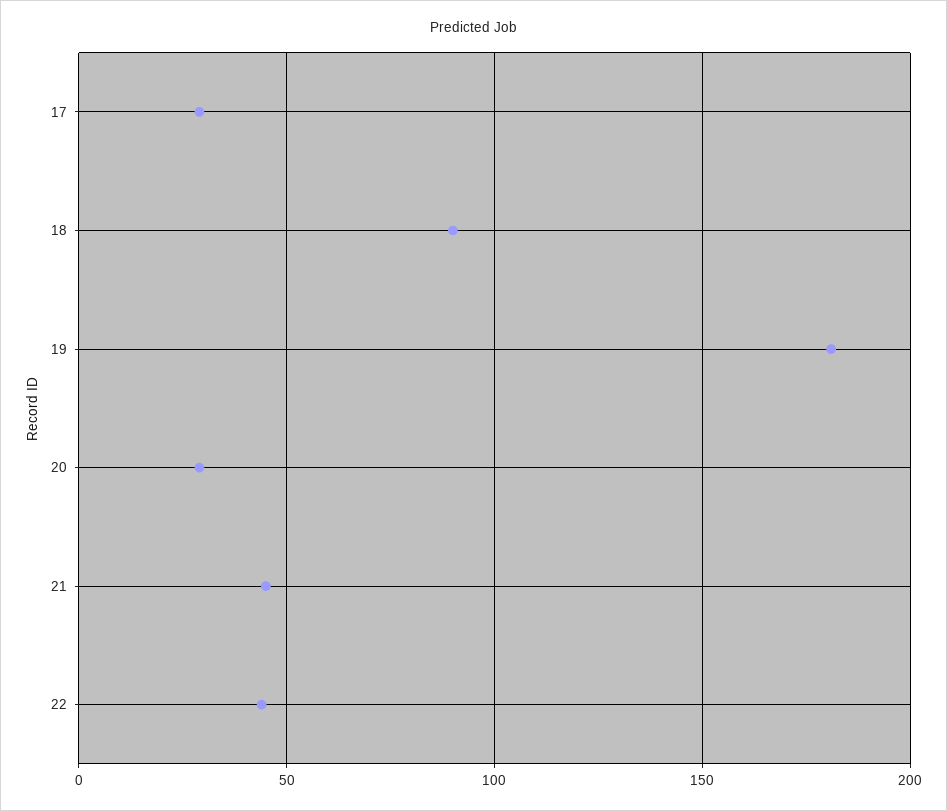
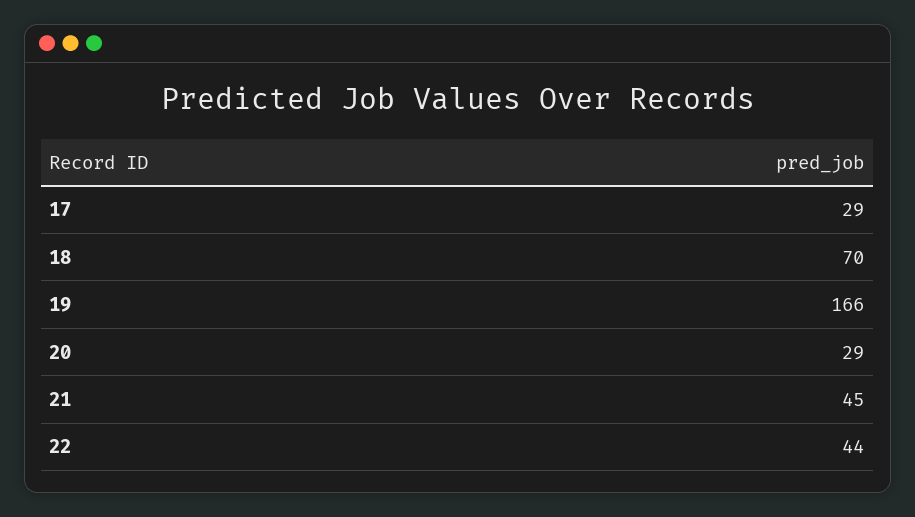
  {
    "17": 29,
-   "18": 90,
+   "18": 70,
-   "19": 180,
+   "19": 166,
    "20": 29,
    "21": 45,
    "22": 44
  }

